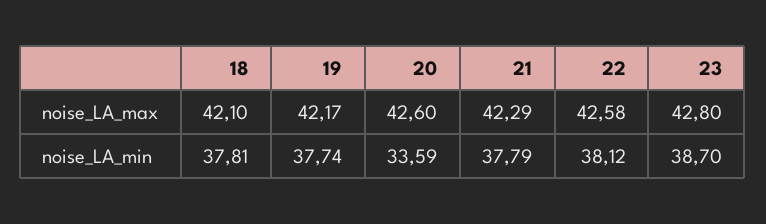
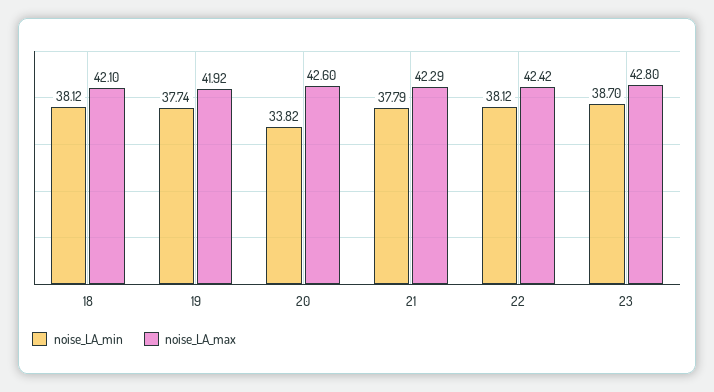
  {
    "noise_LA_max": {
      "18": 42.1,
-     "19": 42.17,
+     "19": 41.92,
      "20": 42.6,
      "21": 42.29,
-     "22": 42.58,
+     "22": 42.42,
      "23": 42.8
    },
    "noise_LA_min": {
-     "18": 37.81,
+     "18": 38.12,
      "19": 37.74,
-     "20": 33.59,
+     "20": 33.82,
      "21": 37.79,
      "22": 38.12,
      "23": 38.7
    }
  }

